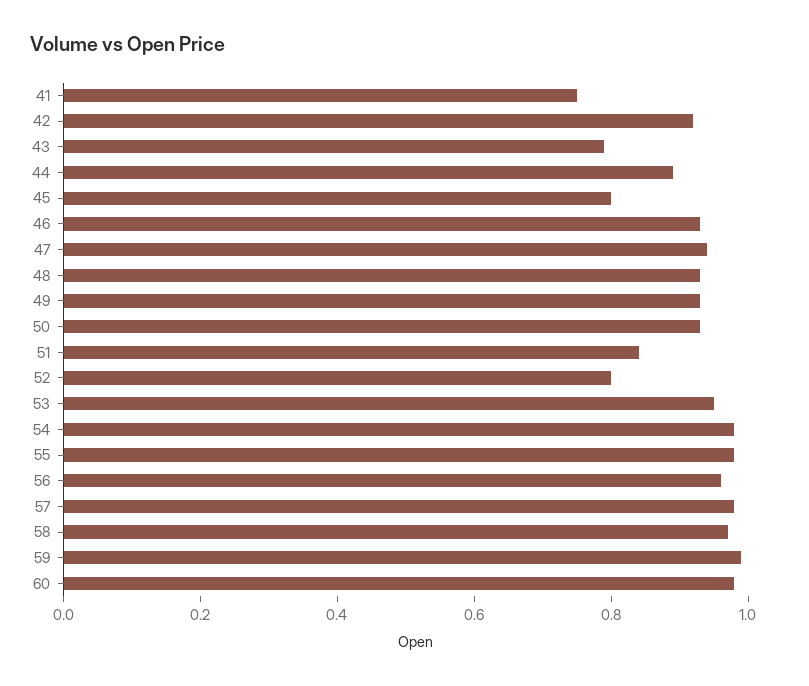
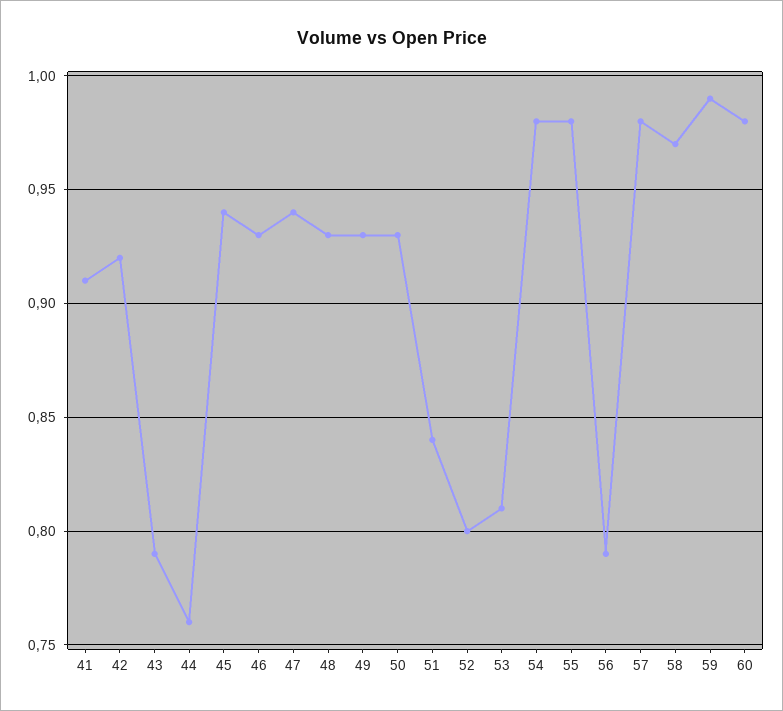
  {
-   "41": 0.75,
+   "41": 0.91,
    "42": 0.92,
    "43": 0.79,
-   "44": 0.9,
+   "44": 0.76,
-   "45": 0.8,
+   "45": 0.94,
    "46": 0.93,
    "47": 0.94,
    "48": 0.93,
    "49": 0.93,
    "50": 0.93,
    "51": 0.84,
    "52": 0.8,
-   "53": 0.95,
+   "53": 0.81,
    "54": 0.98,
    "55": 0.98,
-   "56": 0.95,
+   "56": 0.79,
    "57": 0.98,
    "58": 0.97,
    "59": 0.99,
    "60": 0.98
  }

